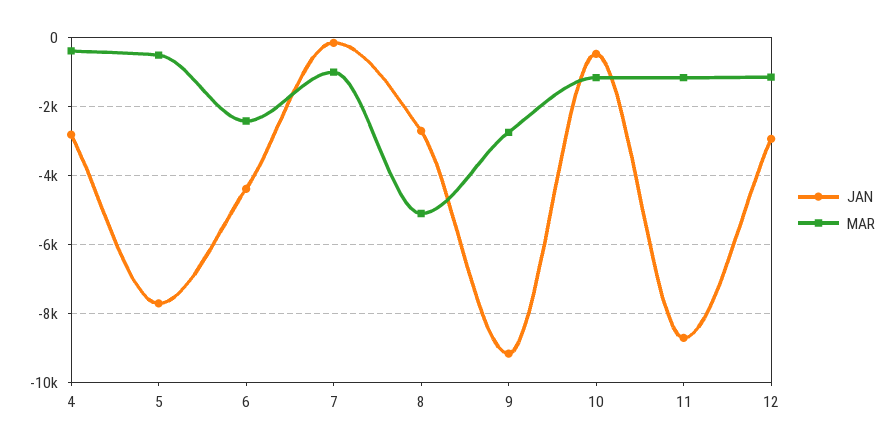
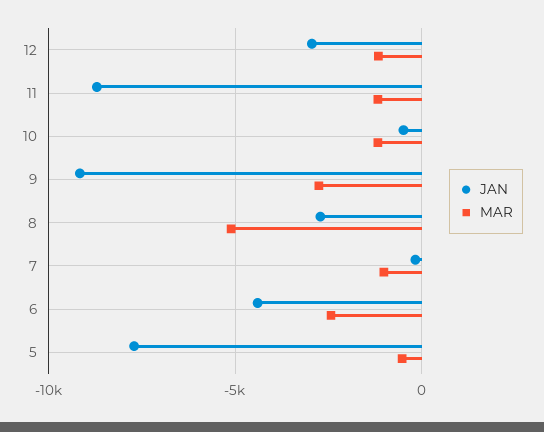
  {
    "JAN": {
-     "4": -2800,
      "5": -7800,
      "6": -4400,
      "7": -200,
      "8": -2800,
      "9": -9200,
      "10": -400,
      "11": -8800,
      "12": -3000
    },
    "MAR": {
-     "4": -400,
      "5": -600,
      "6": -2400,
      "7": -1000,
      "8": -5200,
      "9": -2800,
      "10": -1200,
      "11": -1200,
      "12": -1200
    }
  }

